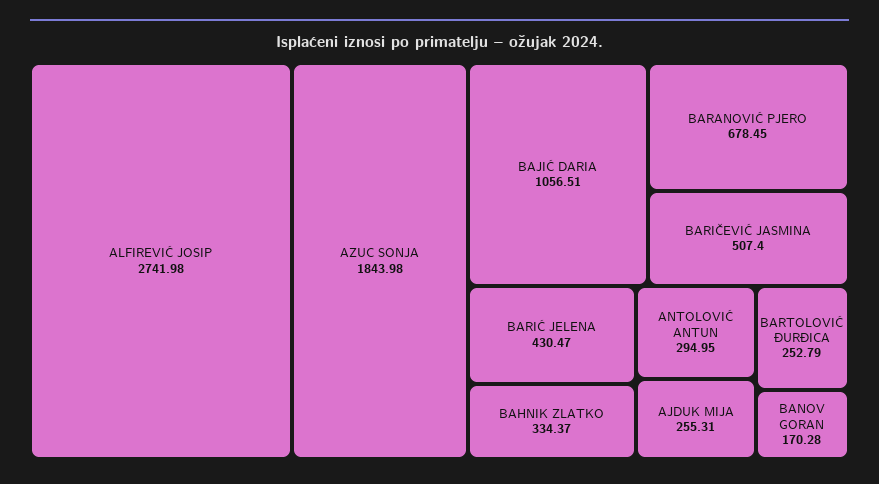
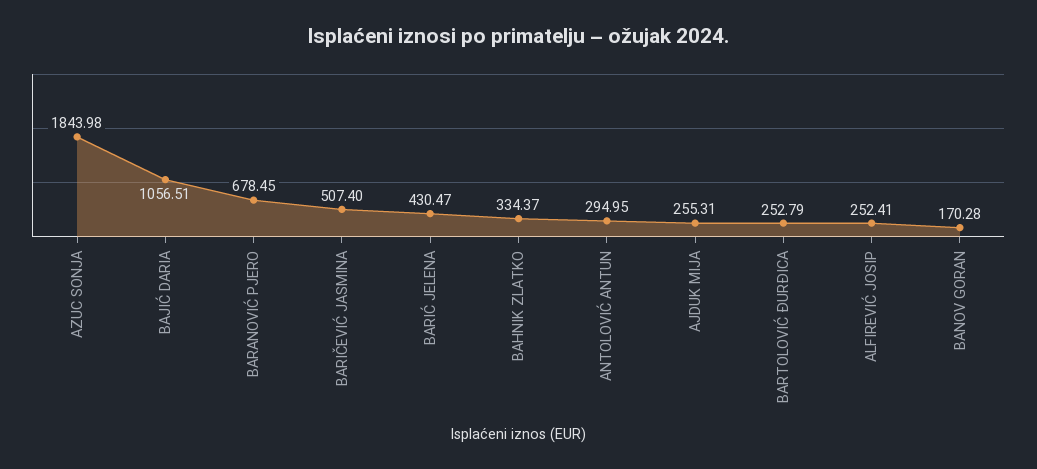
  {
-   "ALFIREVIĆ JOSIP": 2741.98,
+   "ALFIREVIĆ JOSIP": 252.41,
    "AZUC SONJA": 1843.98,
    "BAJIĆ DARIA": 1056.51,
    "BARANOVIĆ PJERO": 678.45,
    "BARIČEVIĆ JASMINA": 507.4,
    "BARIĆ JELENA": 430.47,
    "BAHNIK ZLATKO": 334.37,
    "ANTOLOVIĆ ANTUN": 294.95,
    "AJDUK MIJA": 255.31,
    "BARTOLOVIĆ ĐURĐICA": 252.79,
    "BANOV GORAN": 170.28
  }

